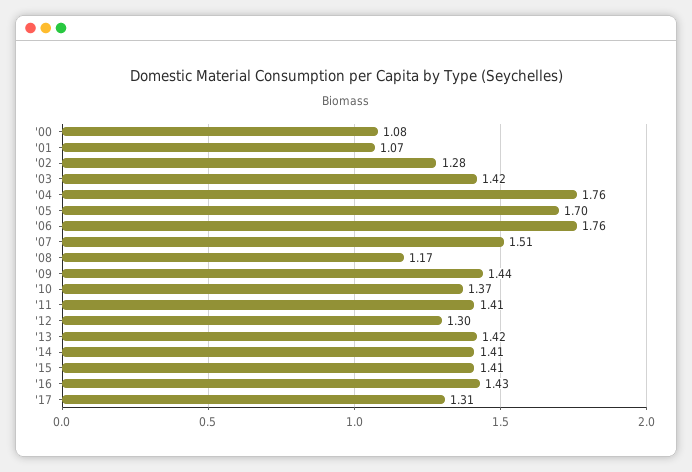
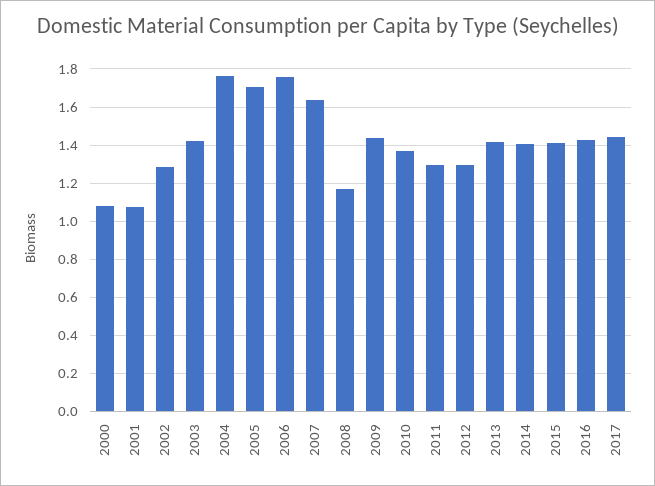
  {
    "'00": 1.08,
    "'01": 1.07,
    "'02": 1.28,
    "'03": 1.42,
    "'04": 1.76,
    "'05": 1.7,
    "'06": 1.76,
-   "'07": 1.51,
+   "'07": 1.65,
    "'08": 1.17,
    "'09": 1.44,
    "'10": 1.37,
-   "'11": 1.41,
+   "'11": 1.3,
    "'12": 1.3,
    "'13": 1.42,
    "'14": 1.41,
    "'15": 1.41,
    "'16": 1.43,
-   "'17": 1.31
+   "'17": 1.45
  }

